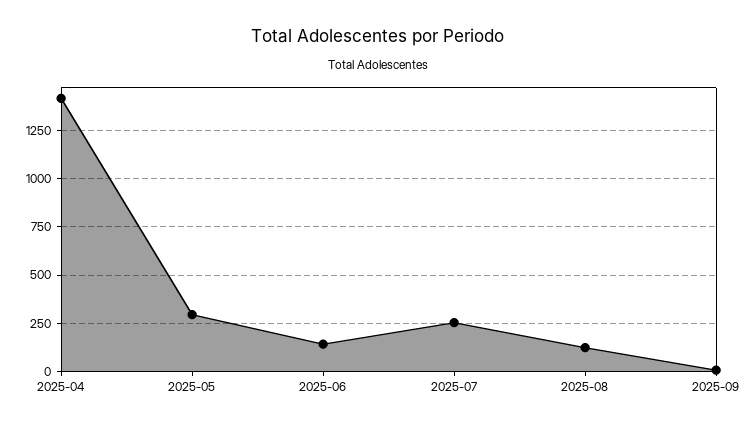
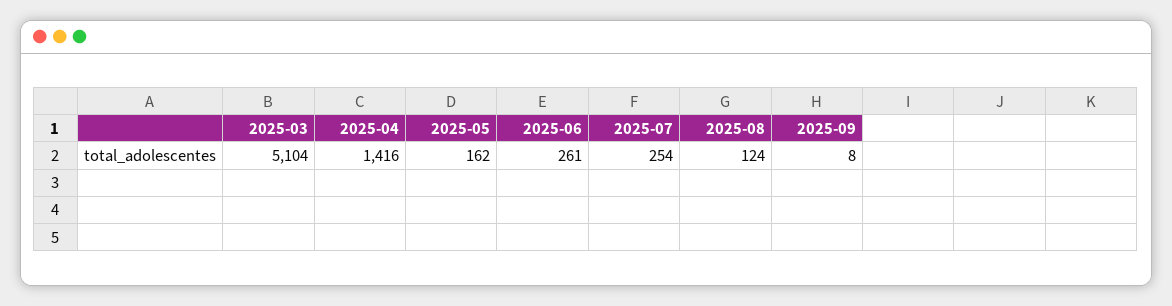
  {
    "2025-04": 1416,
-   "2025-05": 300,
+   "2025-05": 162,
-   "2025-06": 150,
+   "2025-06": 261,
    "2025-07": 254,
    "2025-08": 124,
-   "2025-09": 8
+   "2025-09": 8,
+   "2025-03": 5104
  }

